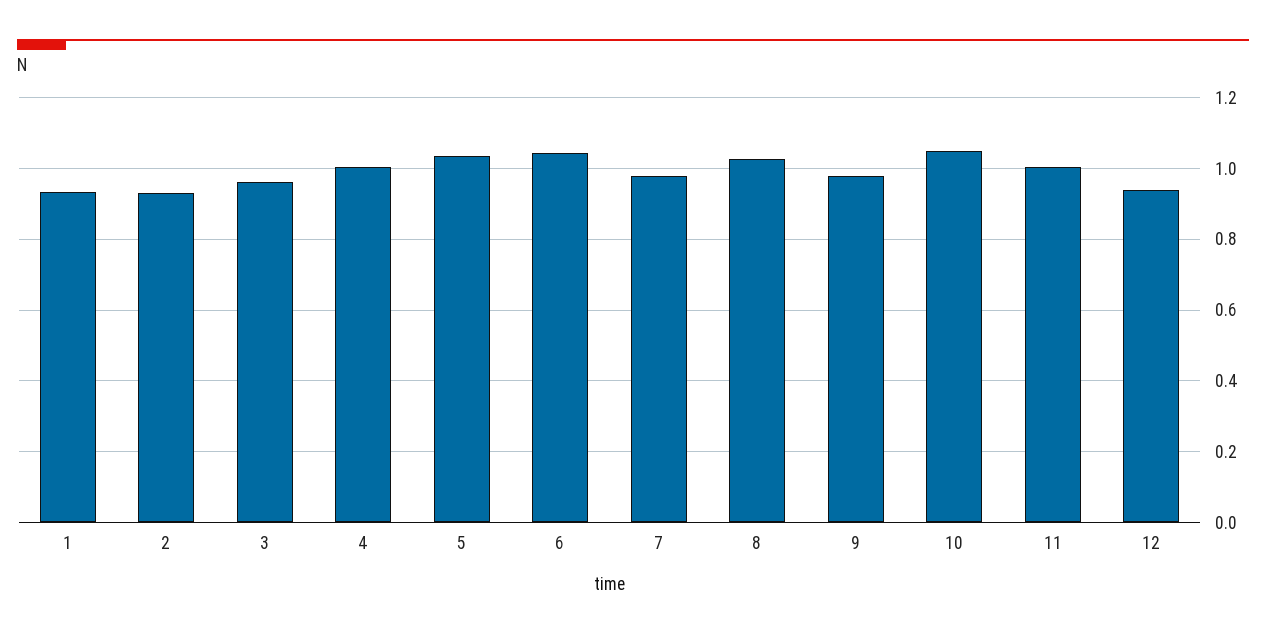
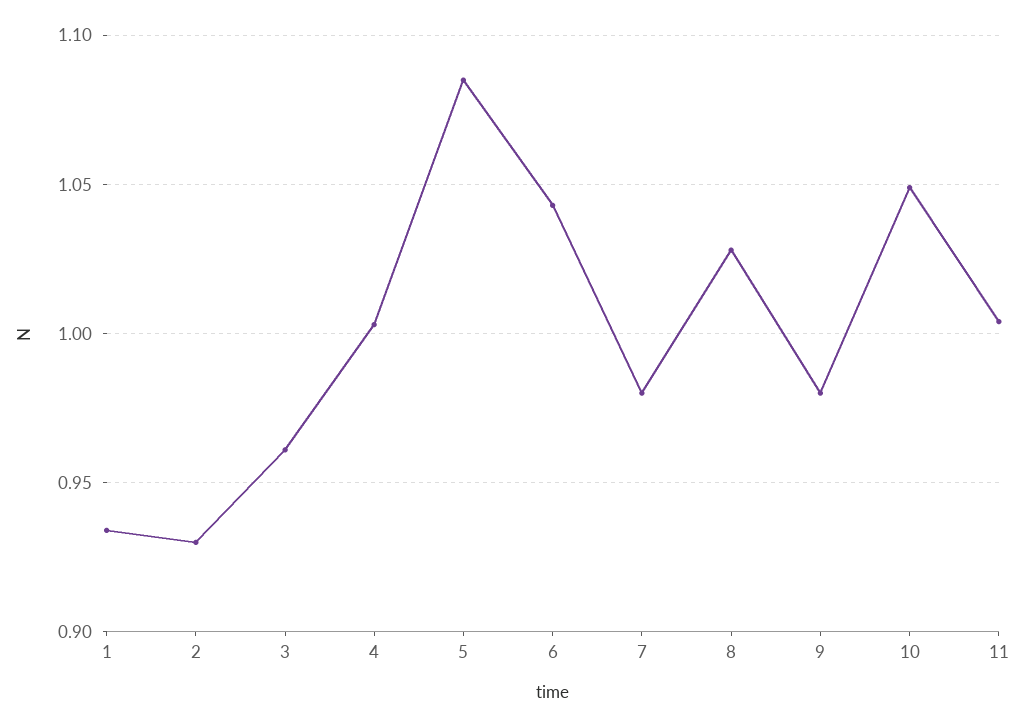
  {
    "1": 0.935,
    "2": 0.93,
    "3": 0.96,
    "4": 1.005,
-   "5": 1.04,
+   "5": 1.085,
    "6": 1.045,
    "7": 0.98,
    "8": 1.03,
    "9": 0.98,
    "10": 1.05,
-   "11": 1.005,
+   "11": 1.005
-   "12": 0.94
  }

